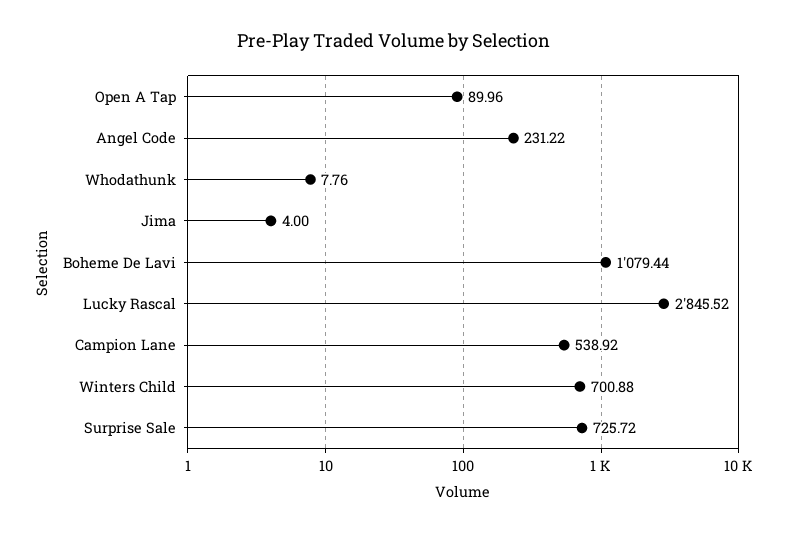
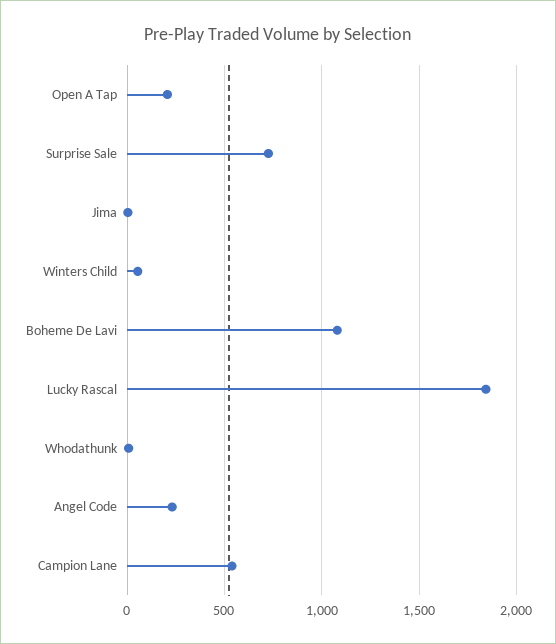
  {
-   "Open A Tap": 89.96,
+   "Open A Tap": 200,
    "Angel Code": 231.22,
    "Whodathunk": 7.76,
    "Jima": 4,
    "Boheme De Lavi": 1079.44,
-   "Lucky Rascal": 2845.52,
+   "Lucky Rascal": 1850,
    "Campion Lane": 538.92,
-   "Winters Child": 700.88,
+   "Winters Child": 50,
    "Surprise Sale": 725.72
  }

